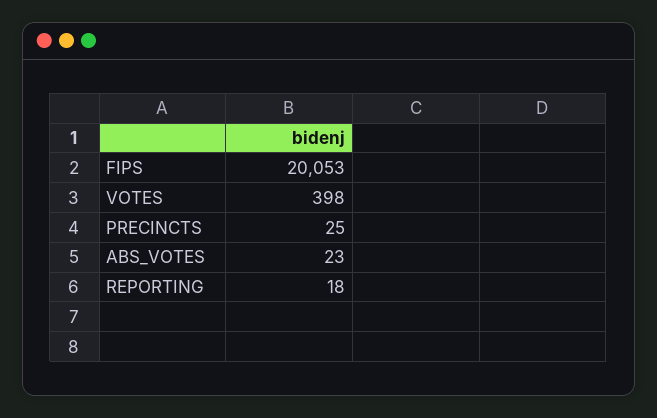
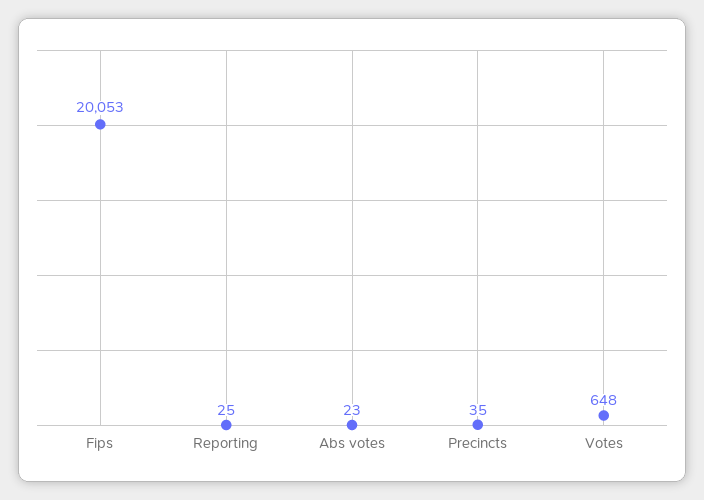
  {
    "FIPS": 20053,
-   "VOTES": 398,
+   "VOTES": 648,
-   "PRECINCTS": 25,
+   "PRECINCTS": 35,
    "ABS_VOTES": 23,
-   "REPORTING": 18
+   "REPORTING": 25
  }

